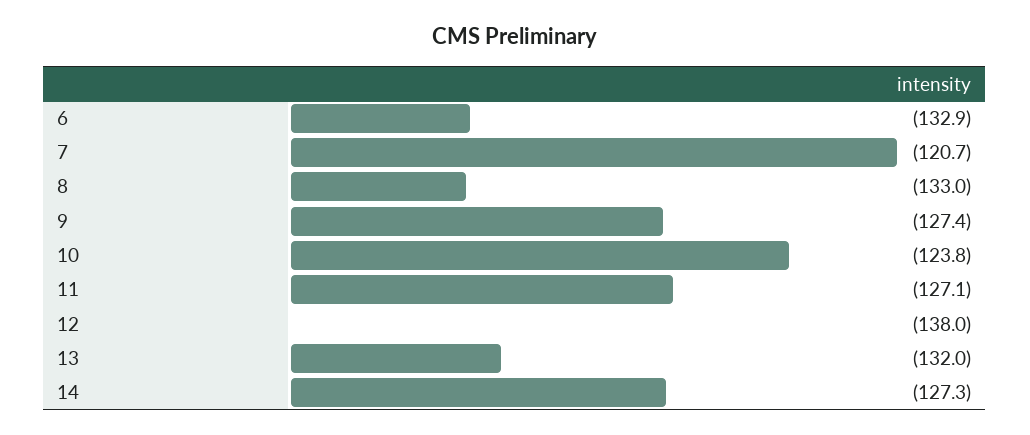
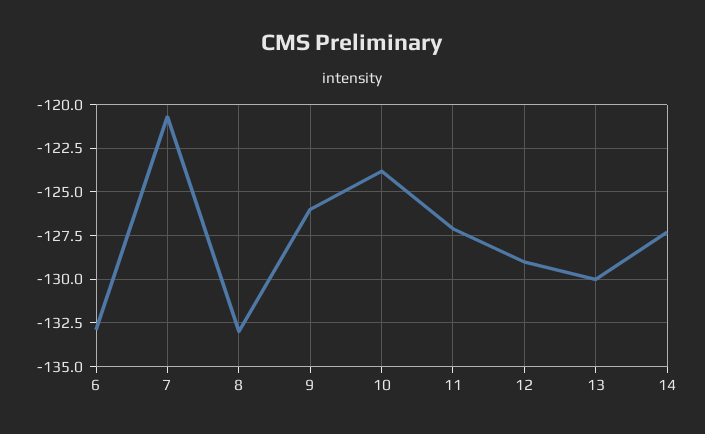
  {
    "6": -132.9,
    "7": -120.7,
    "8": -133,
-   "9": -127.4,
+   "9": -126,
    "10": -123.8,
    "11": -127.1,
-   "12": -138,
+   "12": -129,
-   "13": -132,
+   "13": -130,
    "14": -127.3
  }

